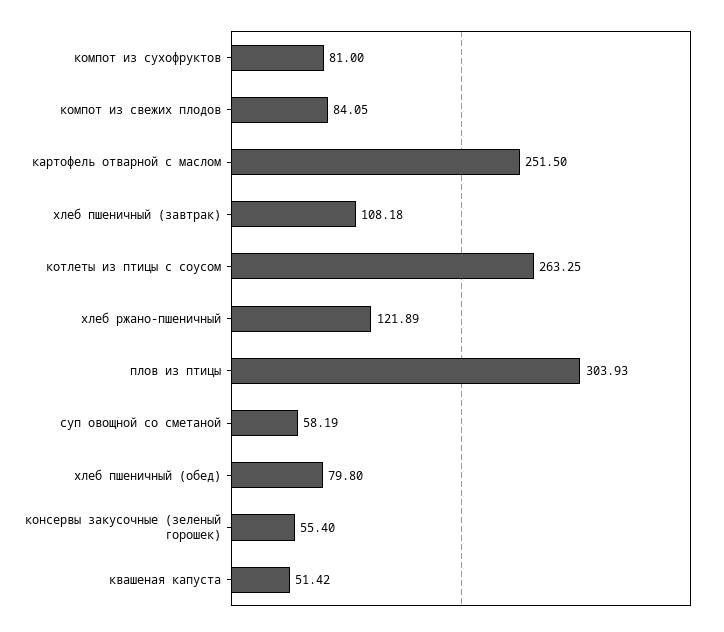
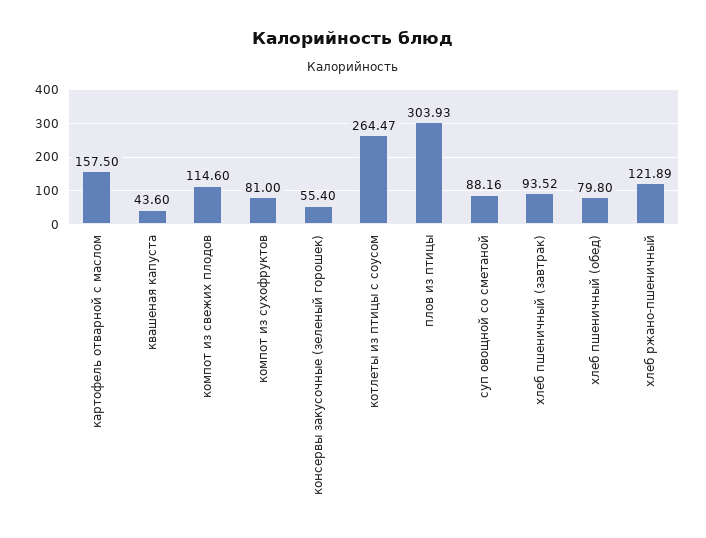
  {
    "компот из сухофруктов": 81,
-   "компот из свежих плодов": 84.05,
+   "компот из свежих плодов": 114.6,
-   "картофель отварной с маслом": 251.5,
+   "картофель отварной с маслом": 157.5,
-   "хлеб пшеничный (завтрак)": 108.18,
+   "хлеб пшеничный (завтрак)": 93.52,
-   "котлеты из птицы с соусом": 263.25,
+   "котлеты из птицы с соусом": 264.47,
    "хлеб ржано-пшеничный": 121.89,
    "плов из птицы": 303.93,
-   "суп овощной со сметаной": 58.19,
+   "суп овощной со сметаной": 88.16,
    "хлеб пшеничный (обед)": 79.8,
    "консервы закусочные (зеленый горошек)": 55.4,
-   "квашеная капуста": 51.42
+   "квашеная капуста": 43.6
  }

